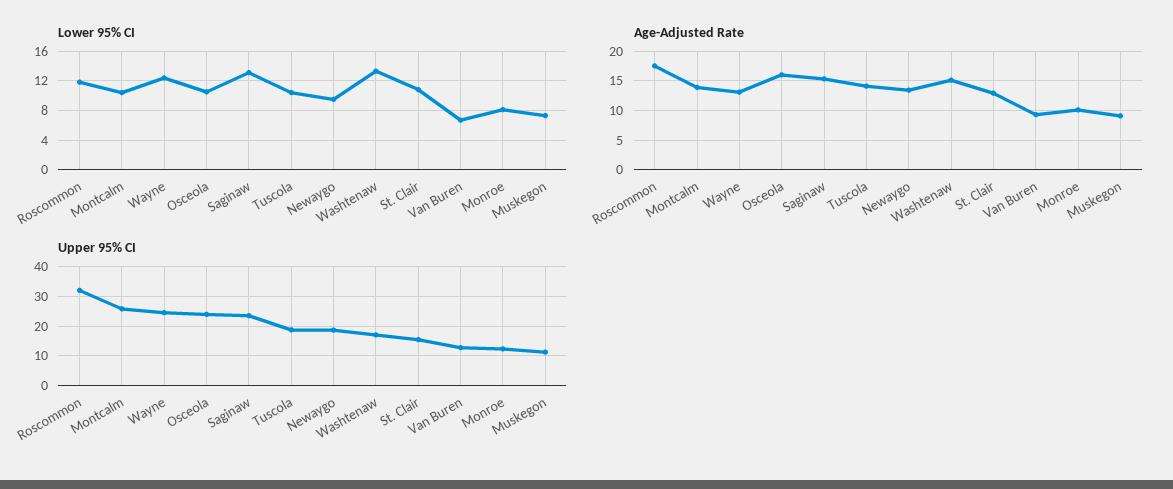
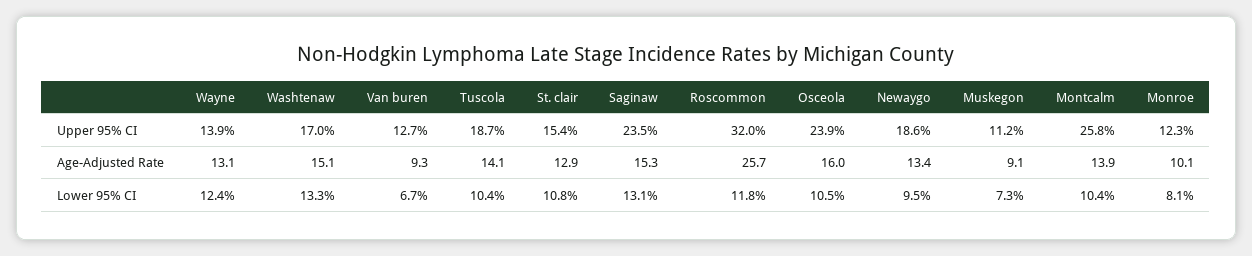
  {
    "Lower 95% CI": {
      "Roscommon": 11.8,
      "Montcalm": 10.4,
      "Wayne": 12.4,
      "Osceola": 10.5,
      "Saginaw": 13.1,
      "Tuscola": 10.4,
      "Newaygo": 9.5,
      "Washtenaw": 13.3,
      "St. Clair": 10.8,
      "Van Buren": 6.7,
      "Monroe": 8.1,
      "Muskegon": 7.3
    },
    "Age-Adjusted Rate": {
-     "Roscommon": 17.5,
+     "Roscommon": 25.7,
      "Montcalm": 13.9,
      "Wayne": 13.1,
      "Osceola": 16,
      "Saginaw": 15.3,
      "Tuscola": 14.1,
      "Newaygo": 13.4,
      "Washtenaw": 15.1,
      "St. Clair": 12.9,
      "Van Buren": 9.3,
      "Monroe": 10.1,
      "Muskegon": 9.1
    },
    "Upper 95% CI": {
      "Roscommon": 32,
      "Montcalm": 25.8,
-     "Wayne": 25,
+     "Wayne": 13.9,
      "Osceola": 23.9,
      "Saginaw": 23.5,
      "Tuscola": 18.7,
      "Newaygo": 18.6,
      "Washtenaw": 17,
      "St. Clair": 15.4,
      "Van Buren": 12.7,
      "Monroe": 12.3,
      "Muskegon": 11.2
    }
  }

